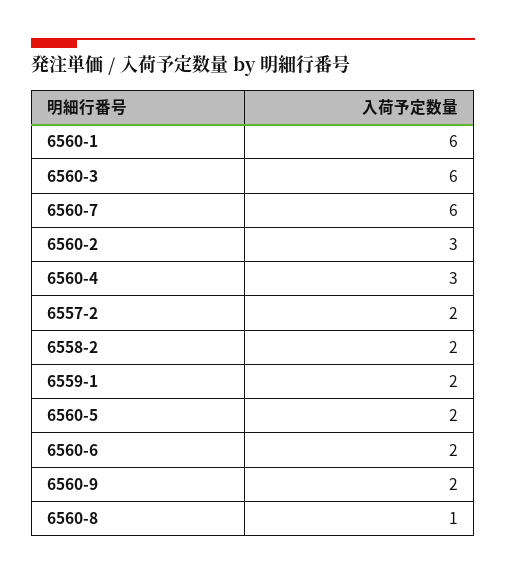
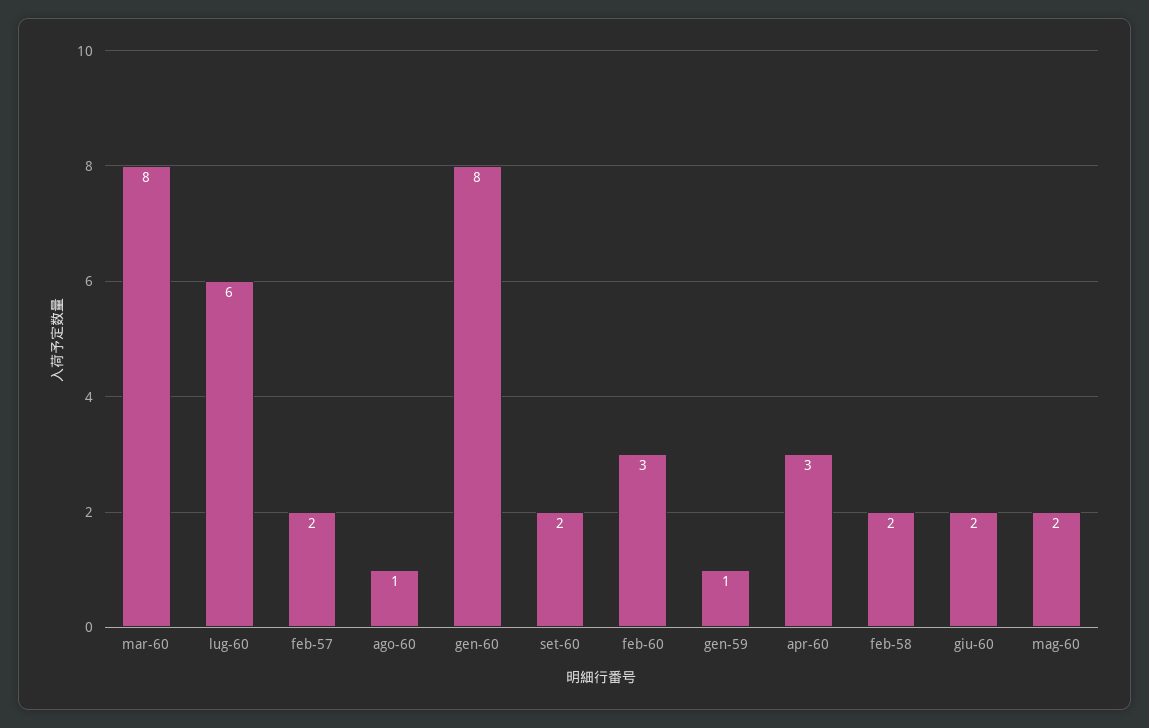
  {
-   "6560-1": 6,
+   "6560-1": 8,
-   "6560-3": 6,
+   "6560-3": 8,
    "6560-7": 6,
    "6560-2": 3,
    "6560-4": 3,
    "6557-2": 2,
    "6558-2": 2,
-   "6559-1": 2,
+   "6559-1": 1,
    "6560-5": 2,
    "6560-6": 2,
    "6560-9": 2,
    "6560-8": 1
  }

